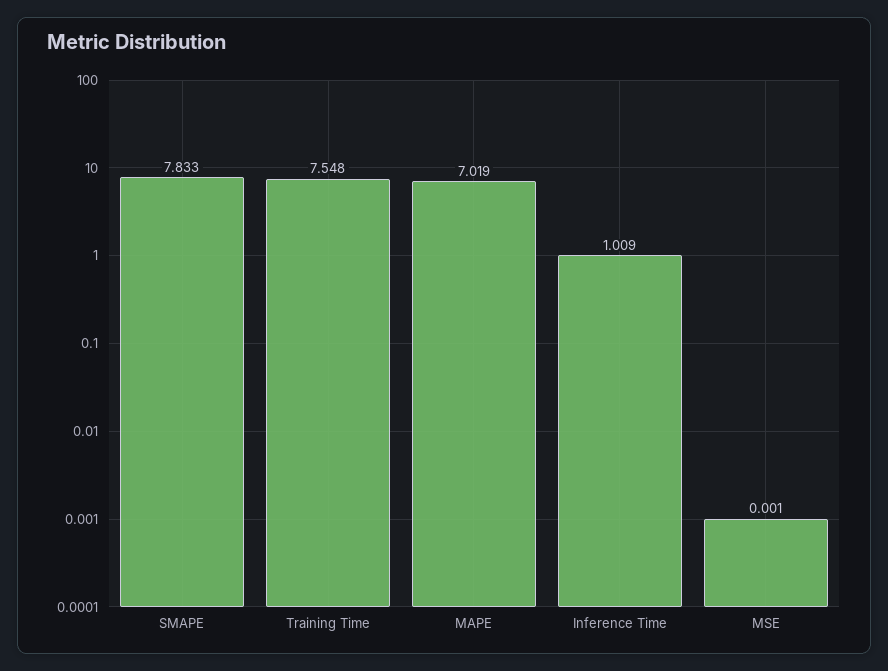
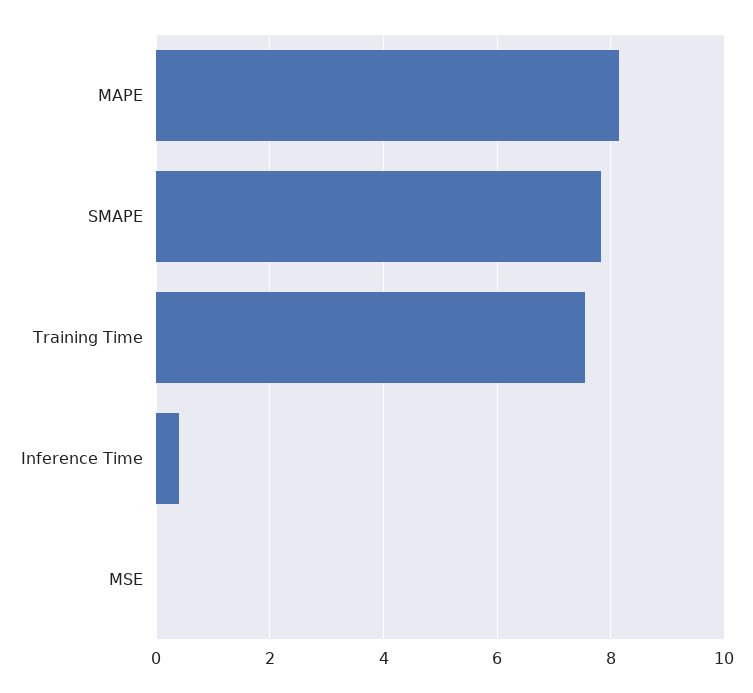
  {
    "SMAPE": 7.833,
    "Training Time": 7.548,
-   "MAPE": 7.019,
+   "MAPE": 8.2,
-   "Inference Time": 1.009,
+   "Inference Time": 0.4,
    "MSE": 0.001
  }

